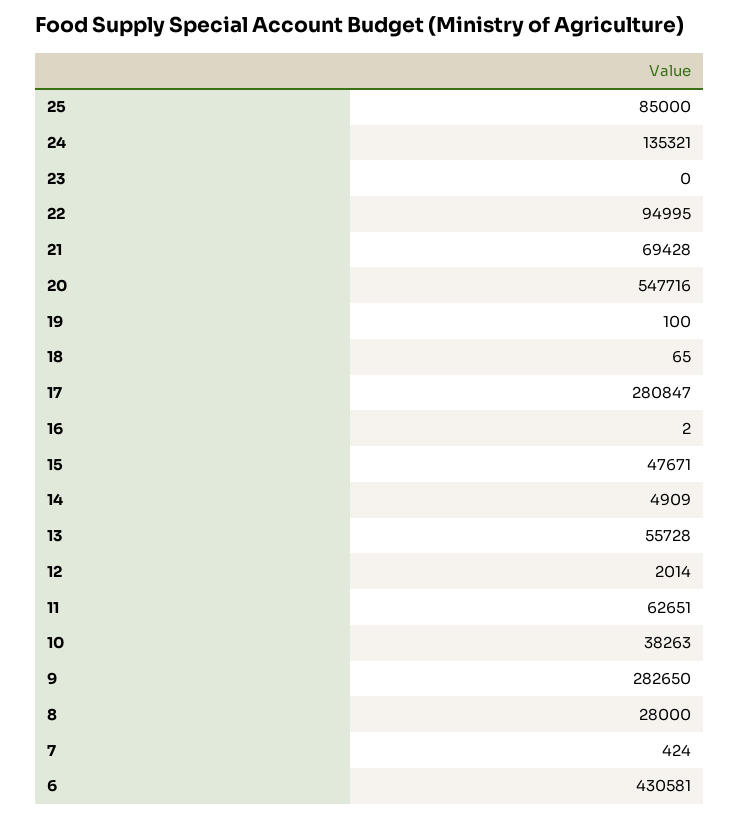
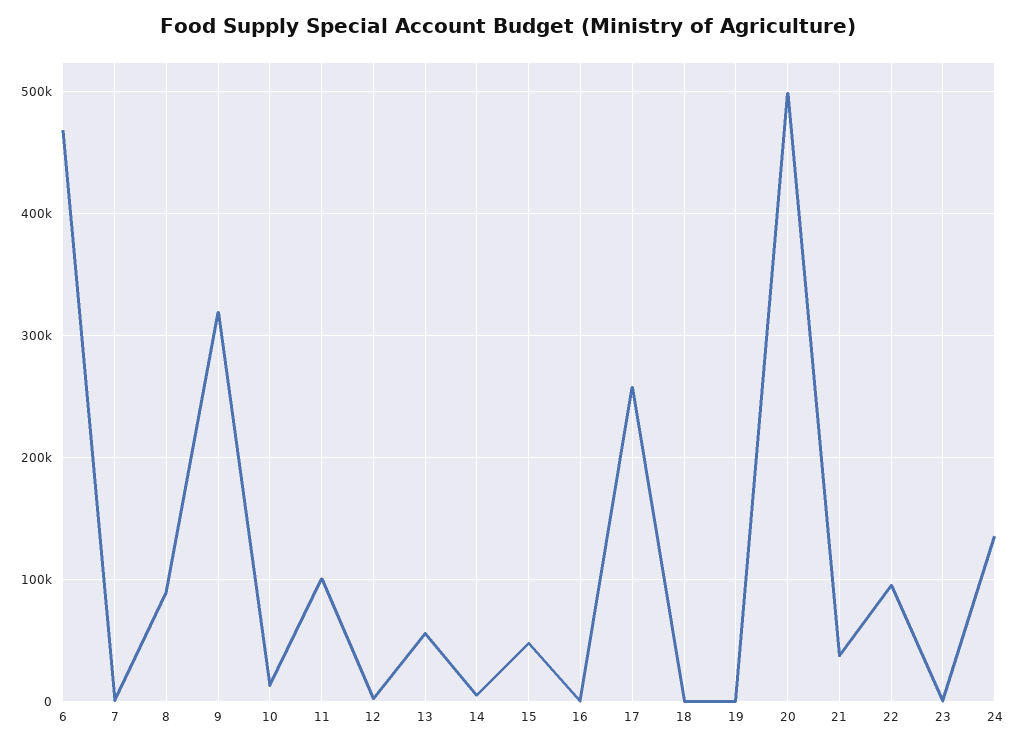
  {
-   "25": 85000,
    "24": 135321,
    "23": 0,
    "22": 94995,
-   "21": 69428,
+   "21": 40000,
-   "20": 547716,
+   "20": 500000,
    "19": 100,
    "18": 65,
-   "17": 280847,
+   "17": 260000,
    "16": 2,
    "15": 47671,
    "14": 4909,
    "13": 55728,
    "12": 2014,
-   "11": 62651,
+   "11": 100000,
-   "10": 38263,
+   "10": 10000,
-   "9": 282650,
+   "9": 320000,
-   "8": 28000,
+   "8": 90000,
    "7": 424,
-   "6": 430581
+   "6": 470000
  }

